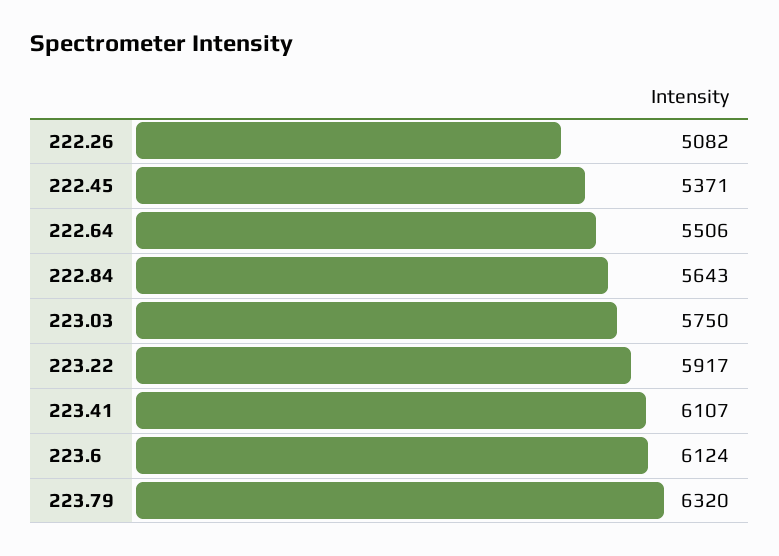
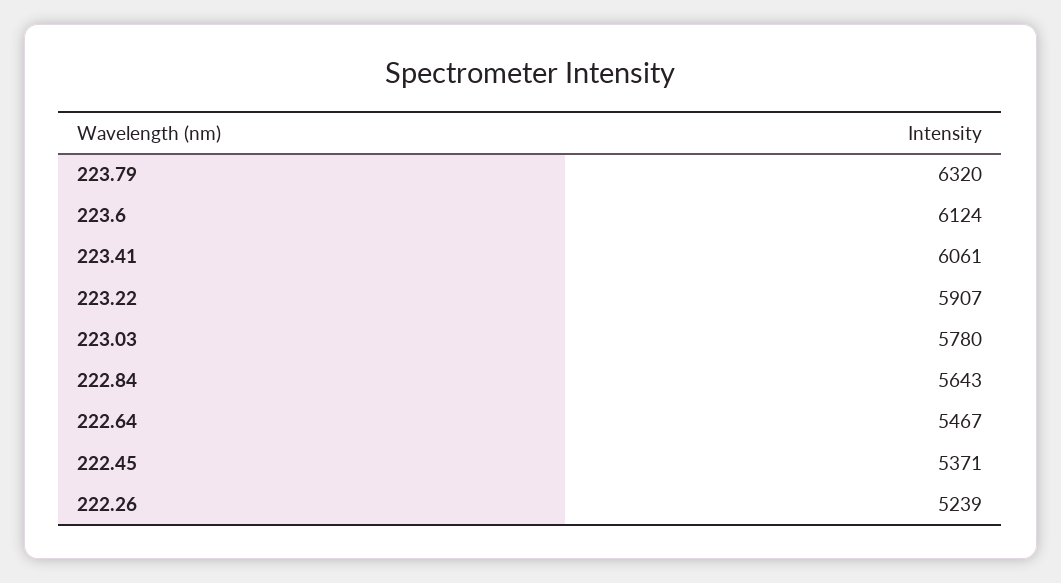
  {
-   "222.26": 5082,
+   "222.26": 5239,
    "222.45": 5371,
-   "222.64": 5506,
+   "222.64": 5467,
    "222.84": 5643,
-   "223.03": 5750,
+   "223.03": 5780,
-   "223.22": 5917,
+   "223.22": 5907,
-   "223.41": 6107,
+   "223.41": 6061,
    "223.6": 6124,
    "223.79": 6320
  }

